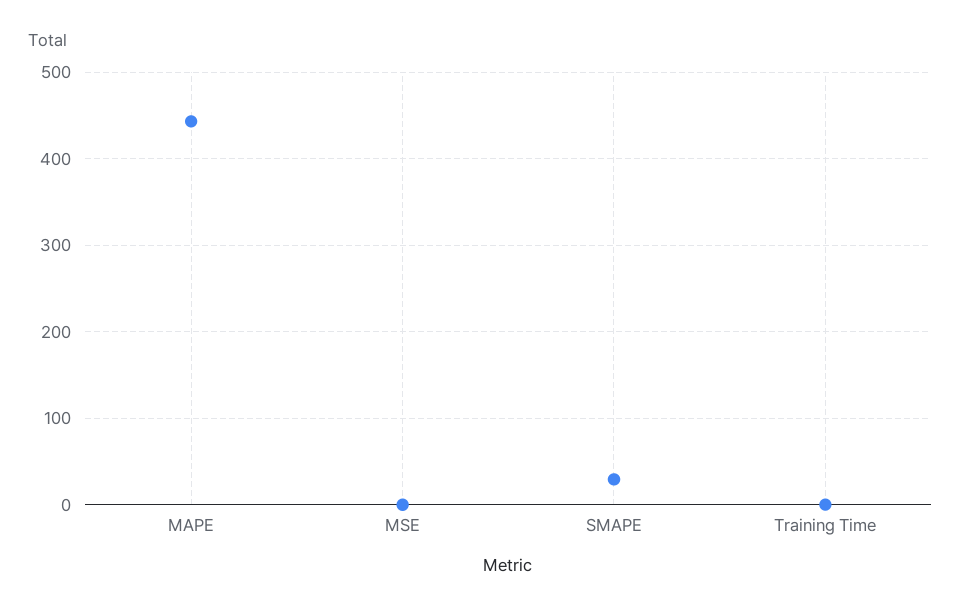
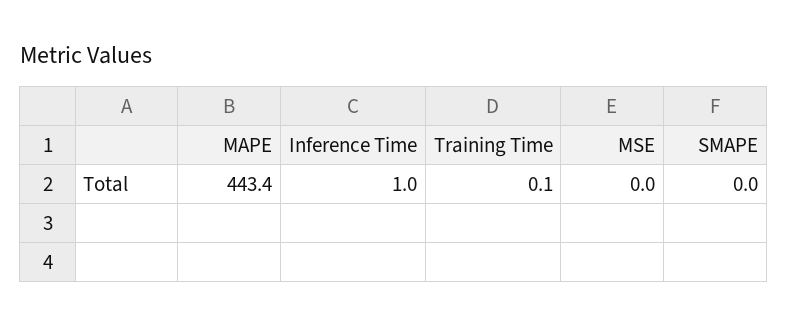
  {
    "MAPE": 443.4,
    "MSE": 0,
-   "SMAPE": 30,
+   "SMAPE": 0,
-   "Training Time": 0.1
+   "Training Time": 0.1,
+   "Inference Time": 1
  }

